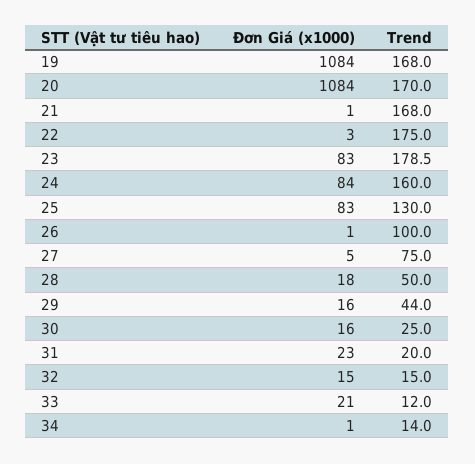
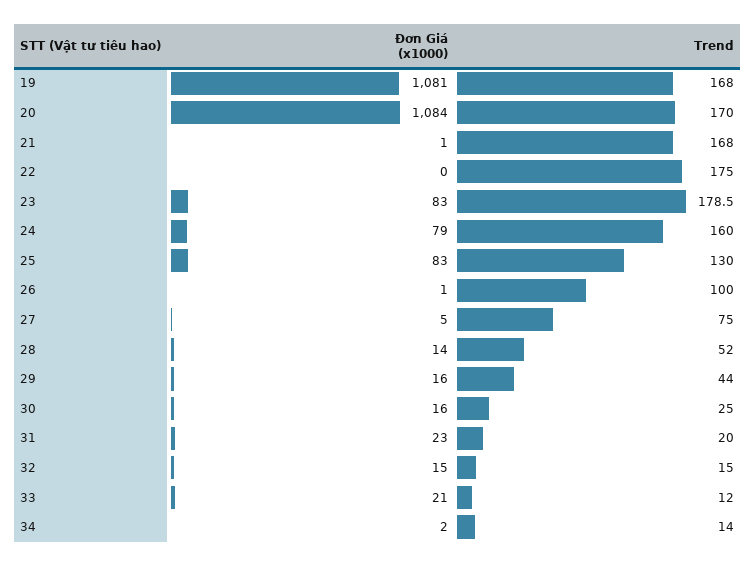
  {
    "Đơn Giá (x1000)": {
-     "19": 1084,
+     "19": 1081,
      "20": 1084,
      "21": 1,
-     "22": 3,
+     "22": 0,
      "23": 83,
-     "24": 84,
+     "24": 79,
      "25": 83,
      "26": 1,
      "27": 5,
-     "28": 18,
+     "28": 14,
      "29": 16,
      "30": 16,
      "31": 23,
      "32": 15,
      "33": 21,
-     "34": 1
+     "34": 2
    },
    "Trend": {
      "19": 168,
      "20": 170,
      "21": 168,
      "22": 175,
      "23": 178.5,
      "24": 160,
      "25": 130,
      "26": 100,
      "27": 75,
-     "28": 50,
+     "28": 52,
      "29": 44,
      "30": 25,
      "31": 20,
      "32": 15,
      "33": 12,
      "34": 14
    }
  }

